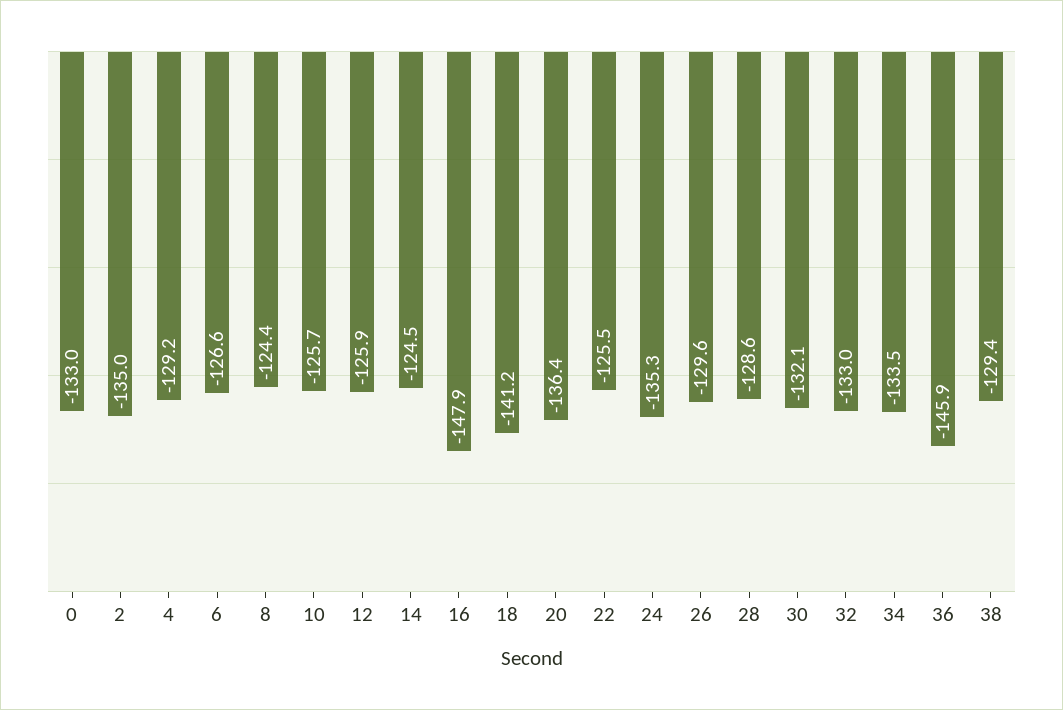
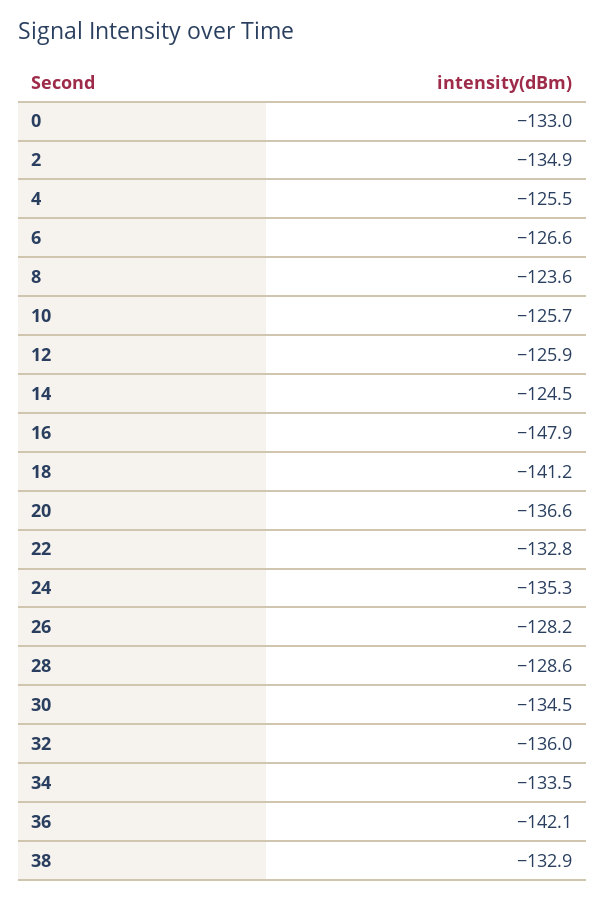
  {
    "0": -133,
-   "2": -135,
+   "2": -134.9,
-   "4": -129.2,
+   "4": -125.5,
    "6": -126.6,
-   "8": -124.4,
+   "8": -123.6,
    "10": -125.7,
    "12": -125.9,
    "14": -124.5,
    "16": -147.9,
    "18": -141.2,
-   "20": -136.4,
+   "20": -136.6,
-   "22": -125.5,
+   "22": -132.8,
    "24": -135.3,
-   "26": -129.6,
+   "26": -128.2,
    "28": -128.6,
-   "30": -132.1,
+   "30": -134.5,
-   "32": -133,
+   "32": -136,
    "34": -133.5,
-   "36": -145.9,
+   "36": -142.1,
-   "38": -129.4
+   "38": -132.9
  }

